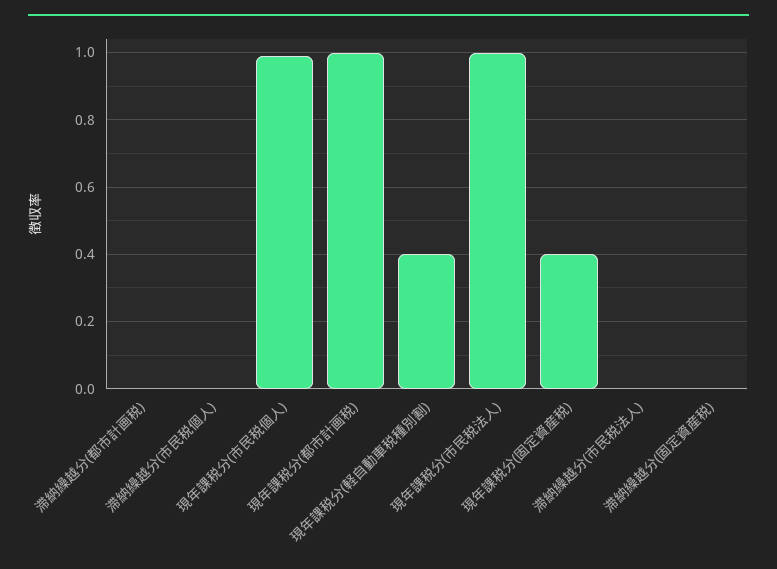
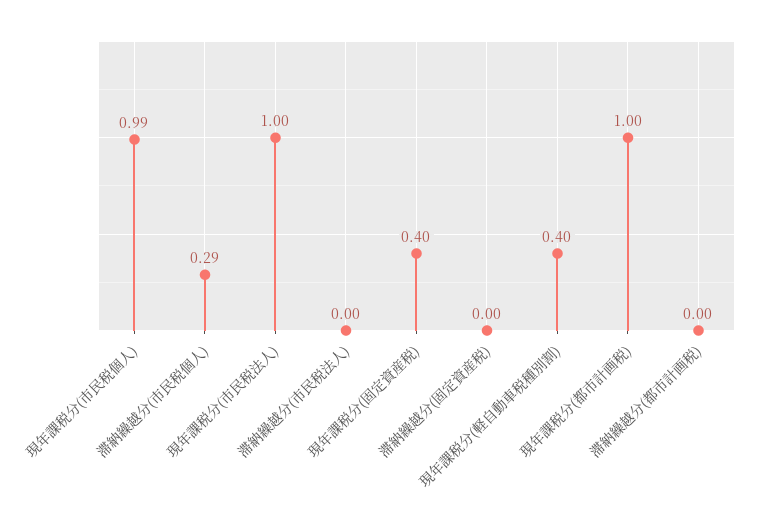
  {
    "滞納繰越分(都市計画税)": 0,
-   "滞納繰越分(市民税個人)": 0,
+   "滞納繰越分(市民税個人)": 0.29,
    "現年課税分(市民税個人)": 0.99,
    "現年課税分(都市計画税)": 1,
    "現年課税分(軽自動車税種別割)": 0.4,
    "現年課税分(市民税法人)": 1,
    "現年課税分(固定資産税)": 0.4,
    "滞納繰越分(市民税法人)": 0,
    "滞納繰越分(固定資産税)": 0
  }

